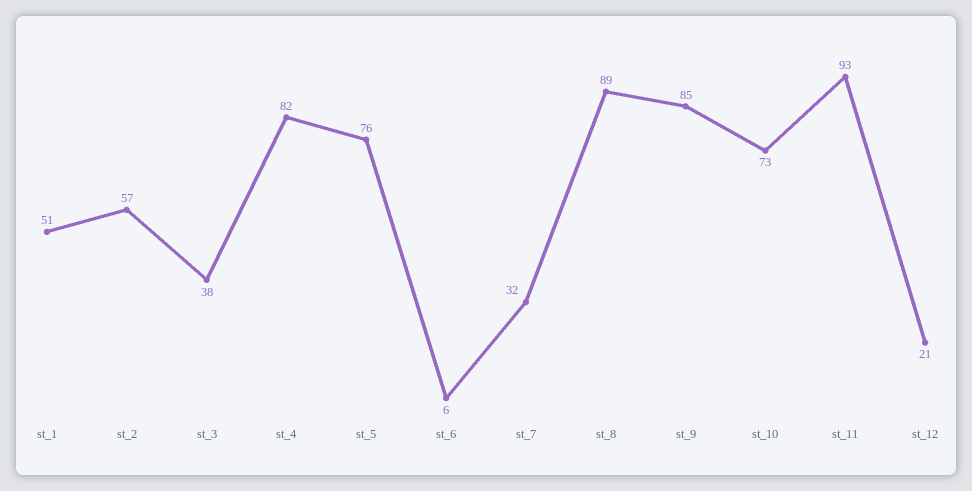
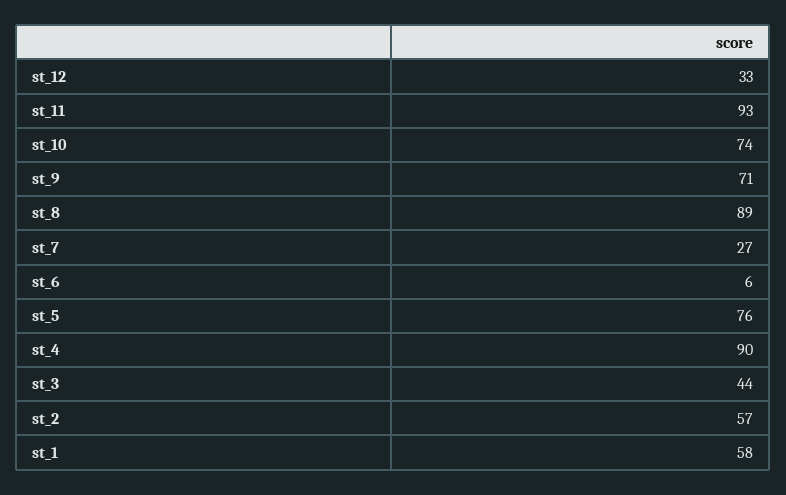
  {
-   "st_1": 51,
+   "st_1": 58,
    "st_2": 57,
-   "st_3": 38,
+   "st_3": 44,
-   "st_4": 82,
+   "st_4": 90,
    "st_5": 76,
    "st_6": 6,
-   "st_7": 32,
+   "st_7": 27,
    "st_8": 89,
-   "st_9": 85,
+   "st_9": 71,
-   "st_10": 73,
+   "st_10": 74,
    "st_11": 93,
-   "st_12": 21
+   "st_12": 33
  }

